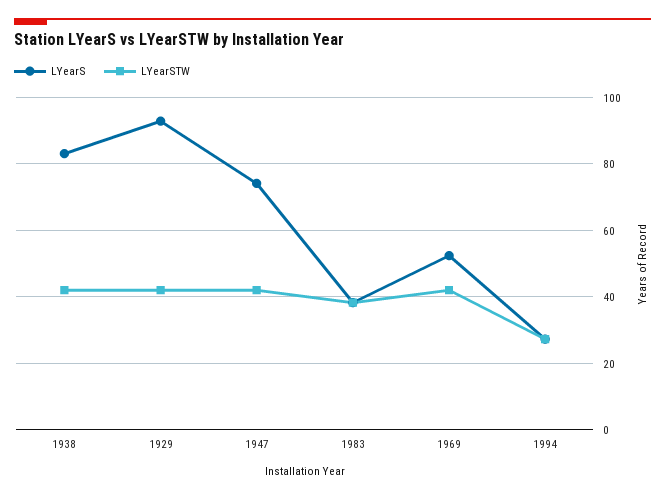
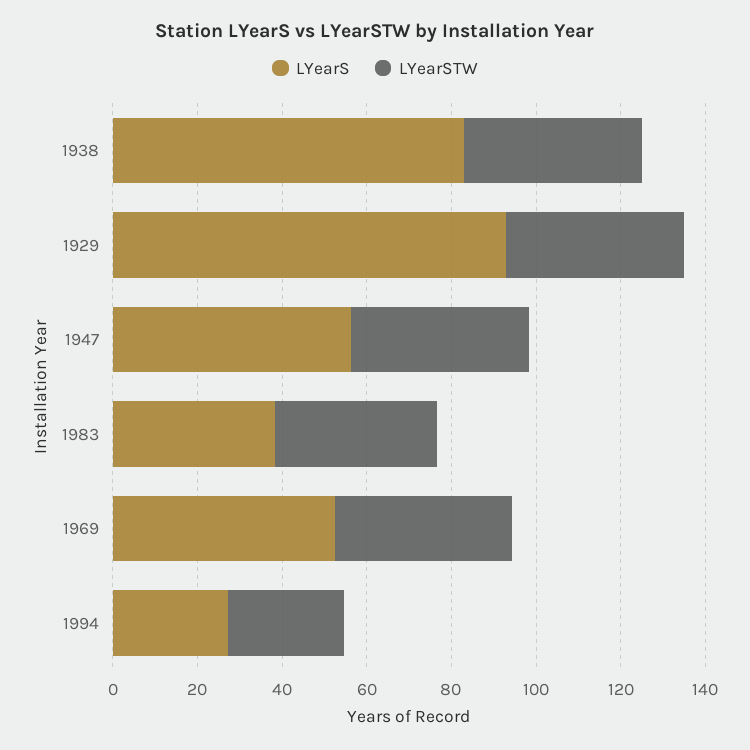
  {
    "LYearS": {
      "1938": 84,
      "1929": 92,
-     "1947": 74,
+     "1947": 55,
      "1983": 38,
      "1969": 52,
      "1994": 28
    },
    "LYearSTW": {
      "1938": 42,
      "1929": 42,
      "1947": 42,
      "1983": 38,
      "1969": 42,
      "1994": 28
    }
  }

